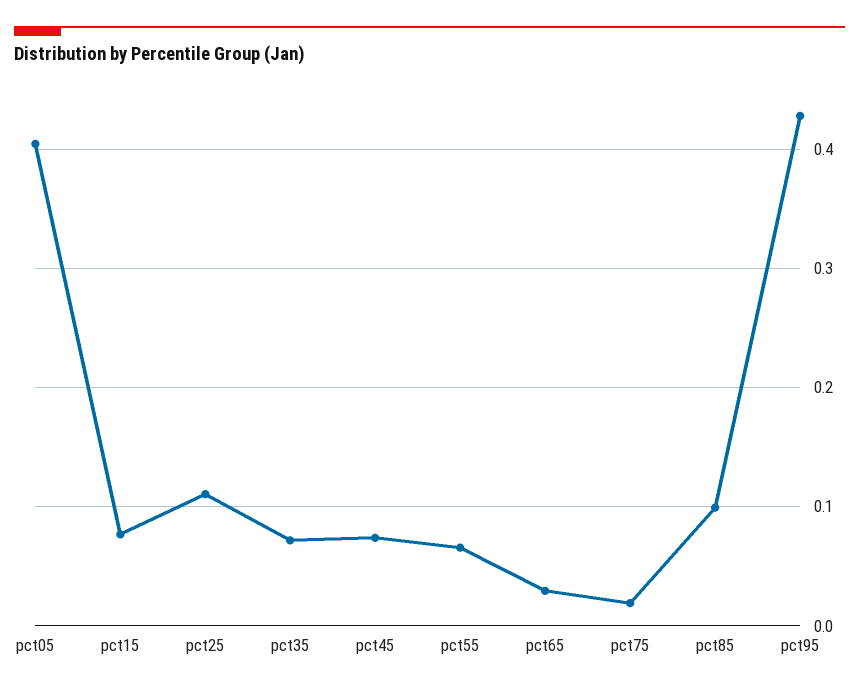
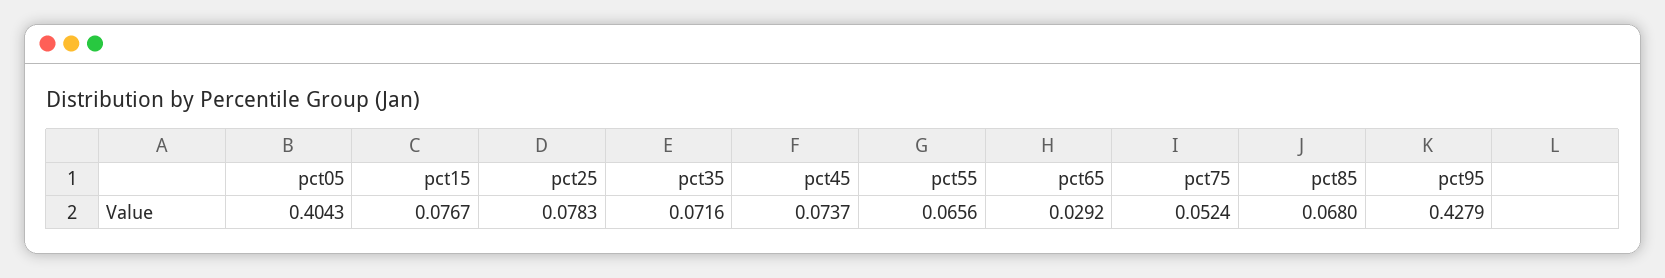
  {
    "pct05": 0.4043,
    "pct15": 0.0767,
-   "pct25": 0.11,
+   "pct25": 0.0783,
    "pct35": 0.0716,
    "pct45": 0.0737,
    "pct55": 0.0656,
    "pct65": 0.0292,
-   "pct75": 0.02,
+   "pct75": 0.0524,
-   "pct85": 0.1,
+   "pct85": 0.068,
    "pct95": 0.4279
  }

